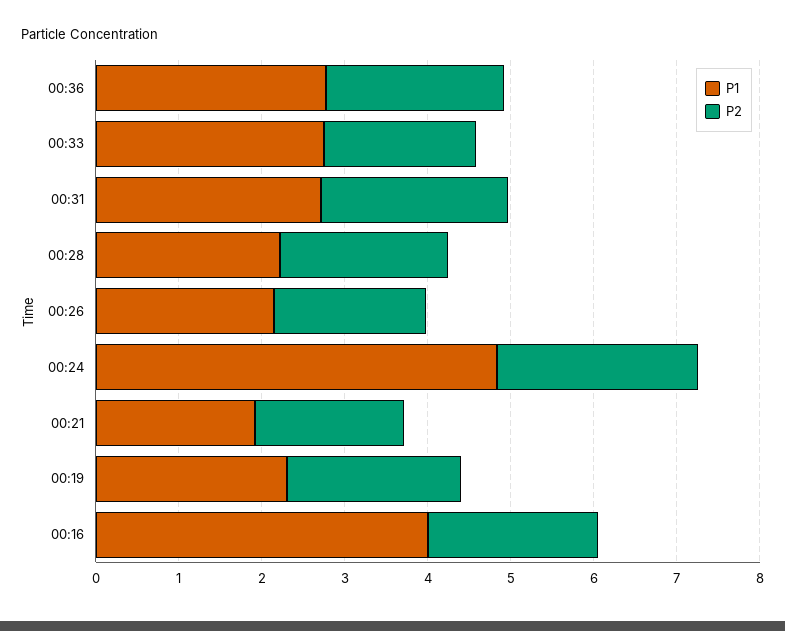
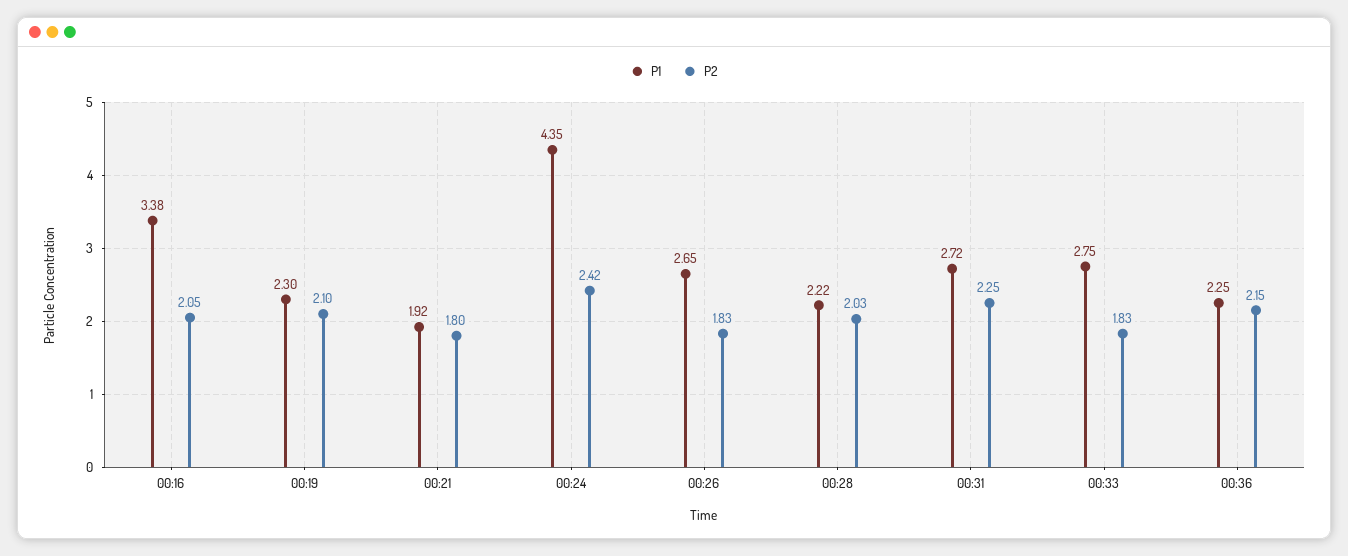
  {
    "P1": {
-     "00:36": 2.8,
+     "00:36": 2.25,
      "00:33": 2.75,
      "00:31": 2.72,
      "00:28": 2.22,
-     "00:26": 2.2,
+     "00:26": 2.65,
-     "00:24": 4.8,
+     "00:24": 4.35,
      "00:21": 1.92,
      "00:19": 2.3,
-     "00:16": 4
+     "00:16": 3.38
    },
    "P2": {
      "00:36": 2.15,
      "00:33": 1.83,
      "00:31": 2.25,
      "00:28": 2.03,
      "00:26": 1.83,
      "00:24": 2.42,
      "00:21": 1.8,
      "00:19": 2.1,
      "00:16": 2.05
    }
  }

